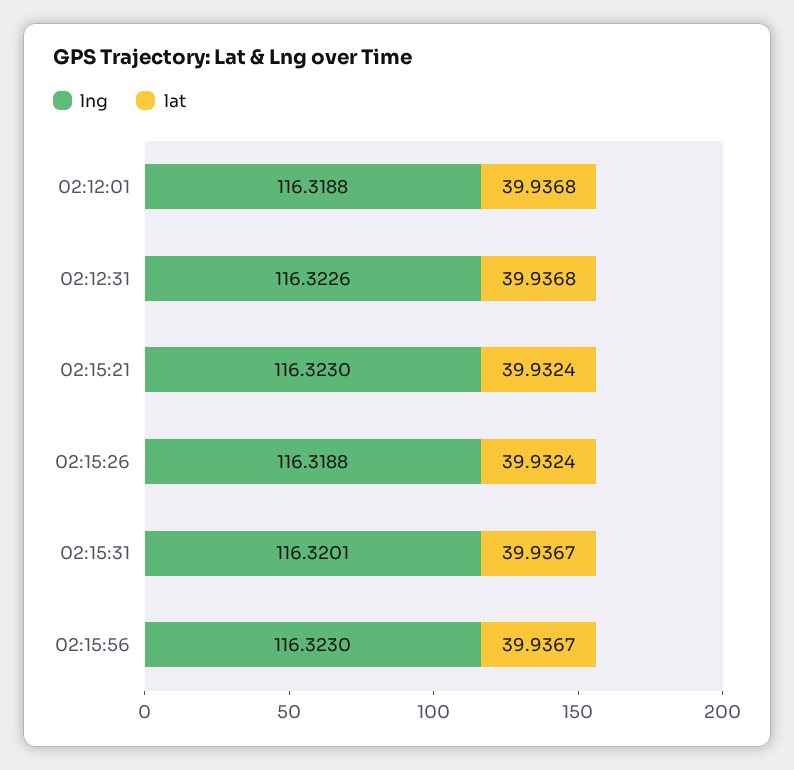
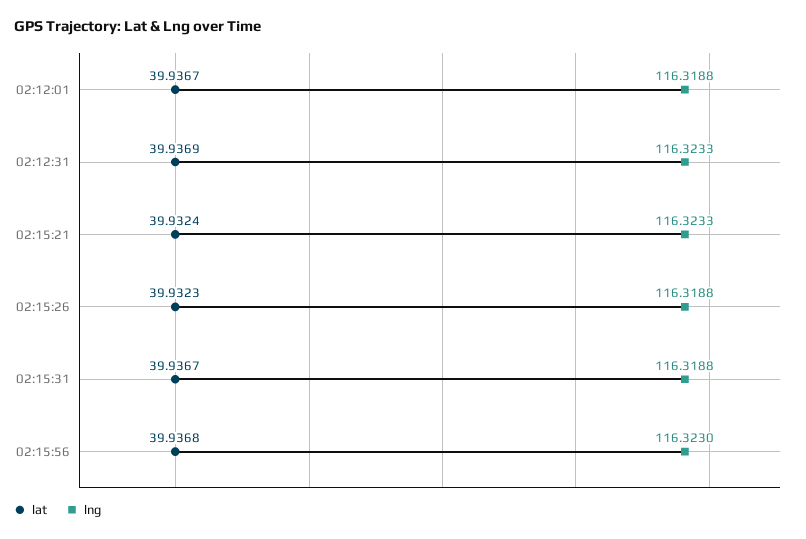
  {
    "lng": {
      "02:12:01": 116.3188,
-     "02:12:31": 116.3226,
+     "02:12:31": 116.3233,
-     "02:15:21": 116.323,
+     "02:15:21": 116.3233,
      "02:15:26": 116.3188,
-     "02:15:31": 116.3201,
+     "02:15:31": 116.3188,
      "02:15:56": 116.323
    },
    "lat": {
-     "02:12:01": 39.9368,
+     "02:12:01": 39.9367,
-     "02:12:31": 39.9368,
+     "02:12:31": 39.9369,
      "02:15:21": 39.9324,
-     "02:15:26": 39.9324,
+     "02:15:26": 39.9323,
      "02:15:31": 39.9367,
-     "02:15:56": 39.9367
+     "02:15:56": 39.9368
    }
  }

